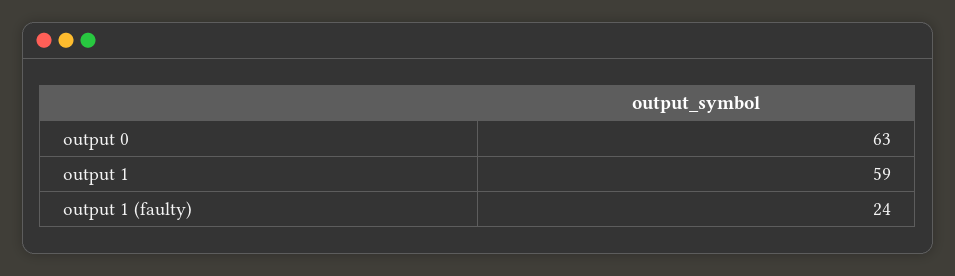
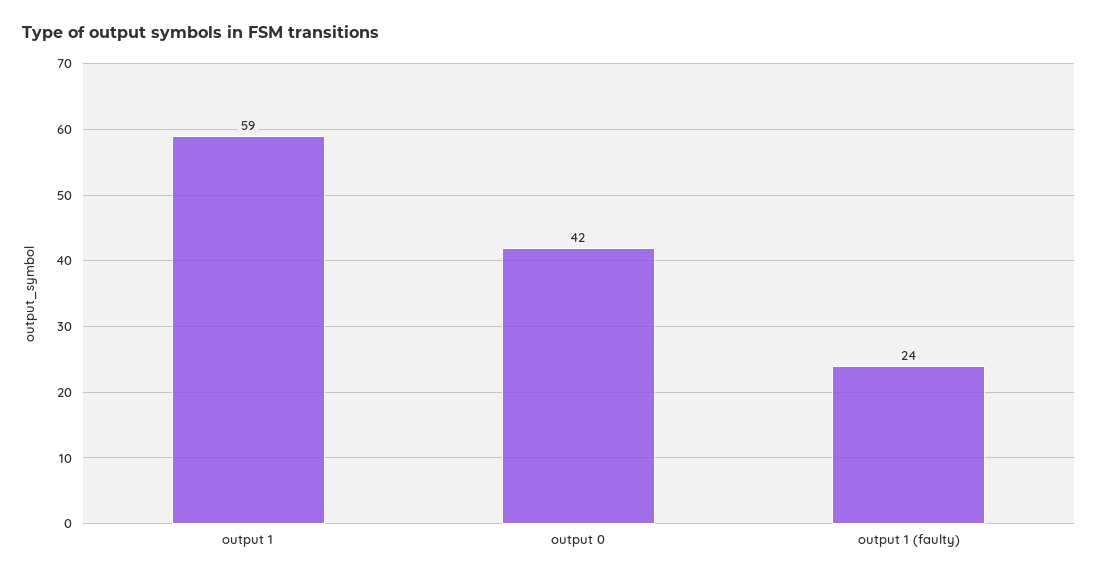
  {
-   "output 0": 63,
+   "output 0": 42,
    "output 1": 59,
    "output 1 (faulty)": 24
  }

